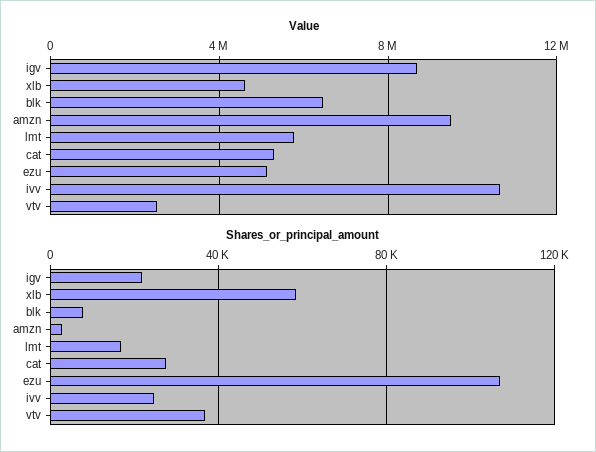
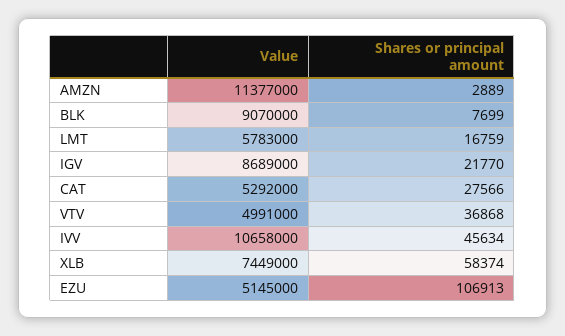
  {
    "Value": {
      "igv": 8689000,
-     "xlb": 4500000,
+     "xlb": 7449000,
-     "blk": 6500000,
+     "blk": 9070000,
-     "amzn": 9500000,
+     "amzn": 11377000,
      "lmt": 5783000,
      "cat": 5292000,
      "ezu": 5145000,
      "ivv": 10658000,
-     "vtv": 2500000
+     "vtv": 4991000
    },
    "Shares_or_principal_amount": {
      "igv": 21770,
      "xlb": 58374,
      "blk": 7699,
      "amzn": 2889,
      "lmt": 16759,
      "cat": 27566,
      "ezu": 106913,
-     "ivv": 25000,
+     "ivv": 45634,
      "vtv": 36868
    }
  }

